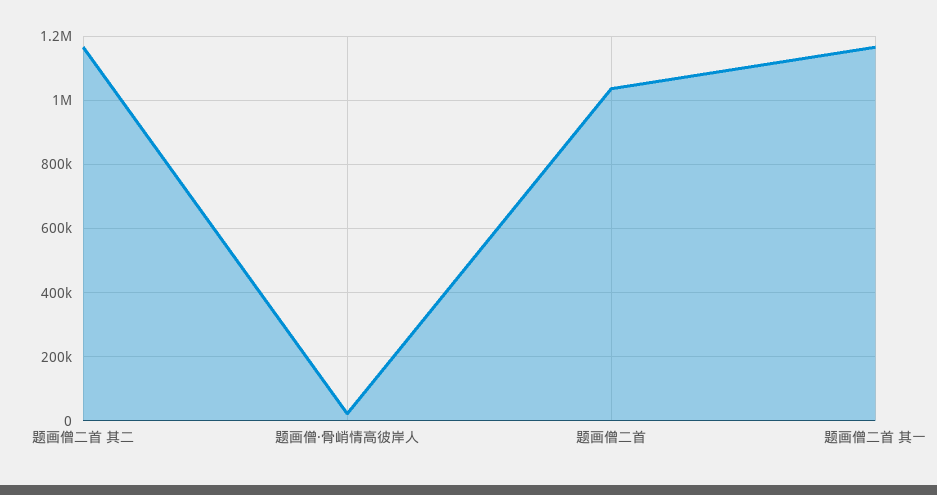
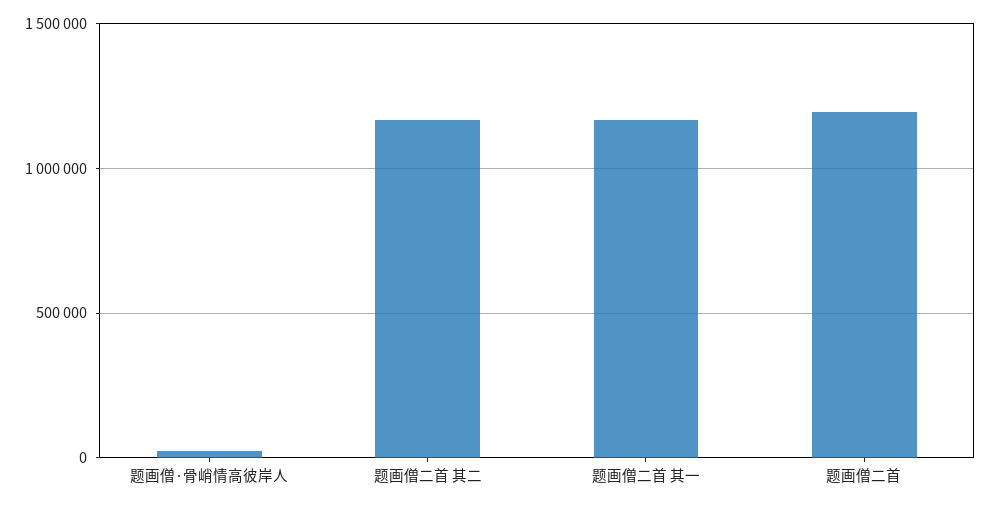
  {
    "题画僧二首 其二": 1160000,
    "题画僧·骨峭情高彼岸人": 20000,
-   "题画僧二首": 1040000,
+   "题画僧二首": 1200000,
    "题画僧二首 其一": 1160000
  }

